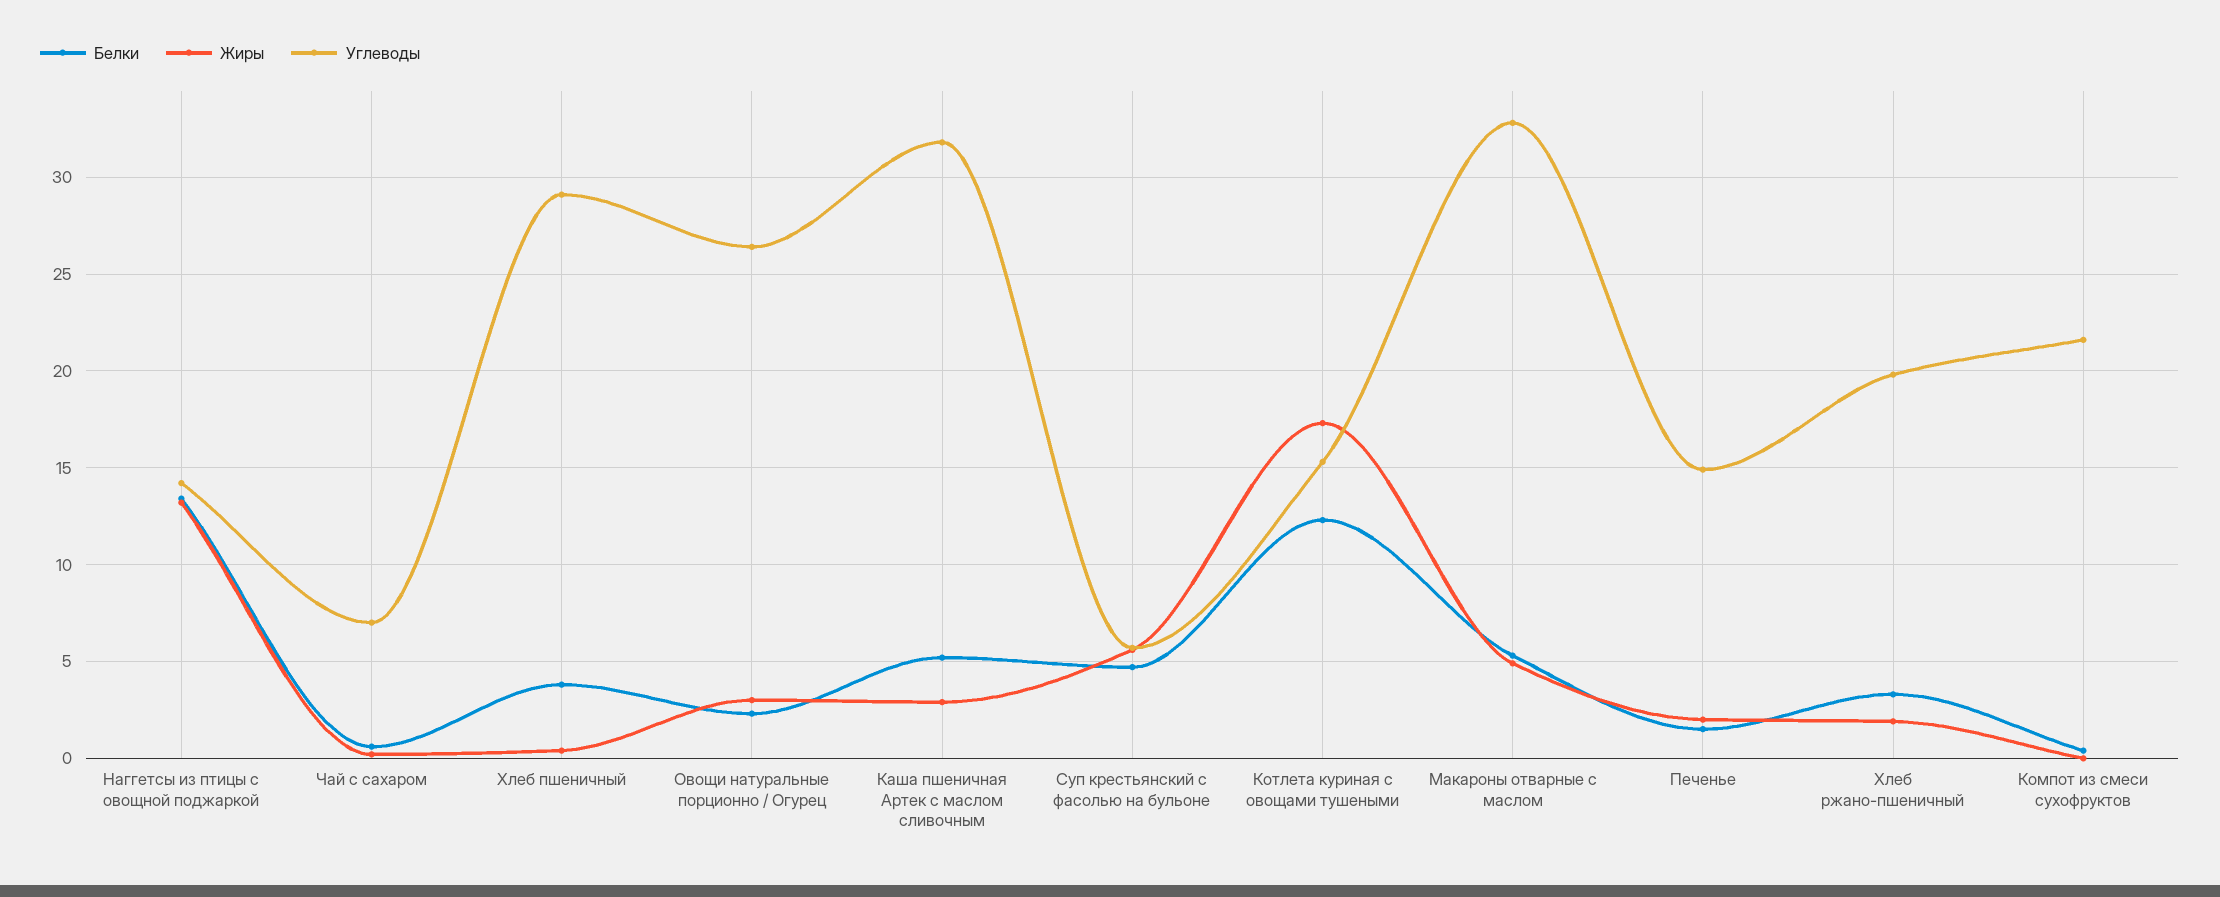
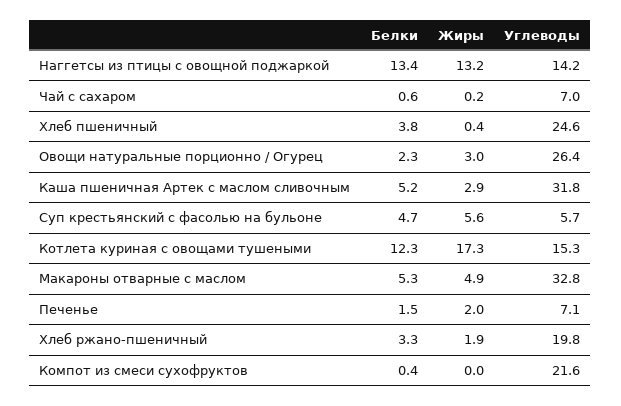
  {
    "Белки": {
      "Наггетсы из птицы с овощной поджаркой": 13.4,
      "Чай с сахаром": 0.6,
      "Хлеб пшеничный": 3.8,
      "Овощи натуральные порционно / Огурец": 2.3,
      "Каша пшеничная Артек с маслом сливочным": 5.2,
      "Суп крестьянский с фасолью на бульоне": 4.7,
      "Котлета куриная с овощами тушеными": 12.3,
      "Макароны отварные с маслом": 5.3,
      "Печенье": 1.5,
      "Хлеб ржано-пшеничный": 3.3,
      "Компот из смеси сухофруктов": 0.4
    },
    "Жиры": {
      "Наггетсы из птицы с овощной поджаркой": 13.2,
      "Чай с сахаром": 0.2,
      "Хлеб пшеничный": 0.4,
      "Овощи натуральные порционно / Огурец": 3,
      "Каша пшеничная Артек с маслом сливочным": 2.9,
      "Суп крестьянский с фасолью на бульоне": 5.6,
      "Котлета куриная с овощами тушеными": 17.3,
      "Макароны отварные с маслом": 4.9,
      "Печенье": 2,
      "Хлеб ржано-пшеничный": 1.9,
      "Компот из смеси сухофруктов": 0
    },
    "Углеводы": {
      "Наггетсы из птицы с овощной поджаркой": 14.2,
      "Чай с сахаром": 7,
-     "Хлеб пшеничный": 29,
+     "Хлеб пшеничный": 24.6,
      "Овощи натуральные порционно / Огурец": 26.4,
      "Каша пшеничная Артек с маслом сливочным": 31.8,
      "Суп крестьянский с фасолью на бульоне": 5.7,
      "Котлета куриная с овощами тушеными": 15.3,
      "Макароны отварные с маслом": 32.8,
-     "Печенье": 15,
+     "Печенье": 7.1,
      "Хлеб ржано-пшеничный": 19.8,
      "Компот из смеси сухофруктов": 21.6
    }
  }

